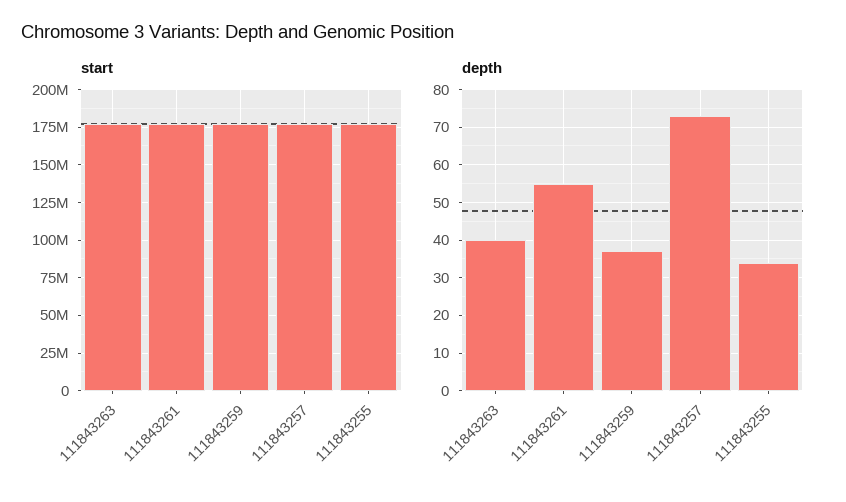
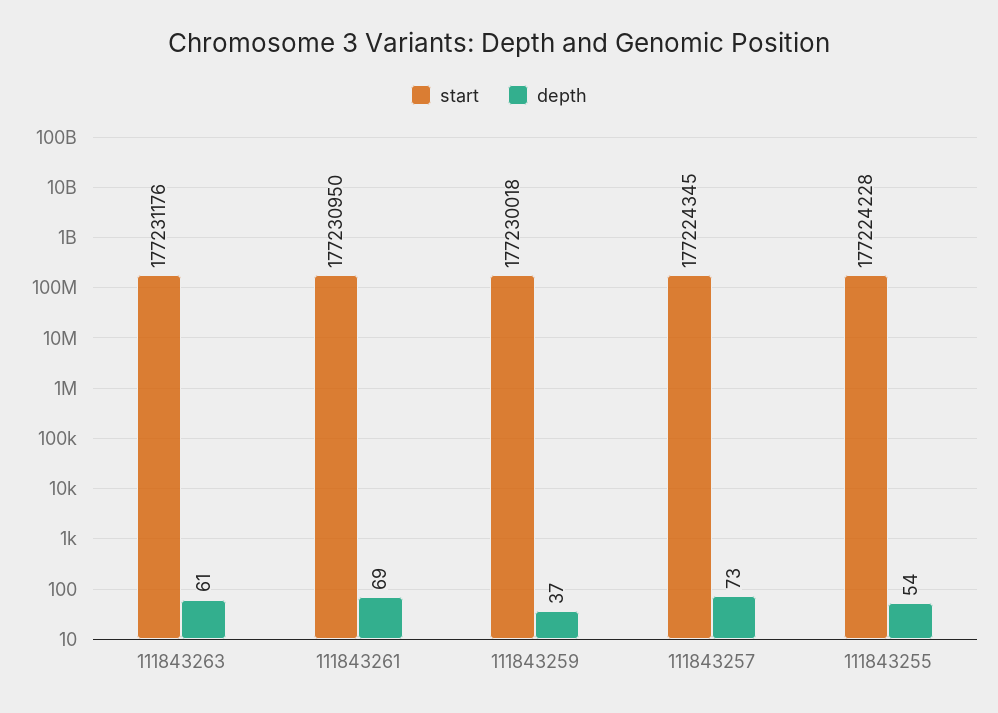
  {
    "start": {
      "111843263": 177231176,
      "111843261": 177230950,
      "111843259": 177230018,
      "111843257": 177224345,
      "111843255": 177224228
    },
    "depth": {
-     "111843263": 40,
+     "111843263": 61,
-     "111843261": 55,
+     "111843261": 69,
      "111843259": 37,
      "111843257": 73,
-     "111843255": 35
+     "111843255": 54
    }
  }

